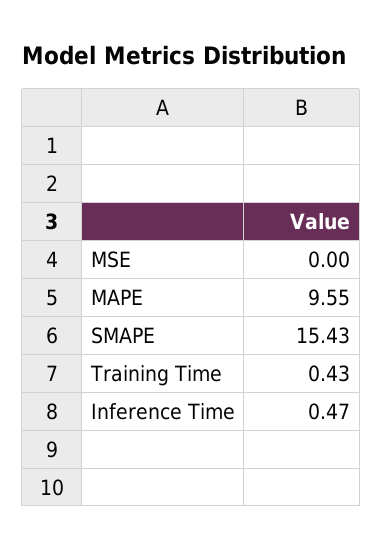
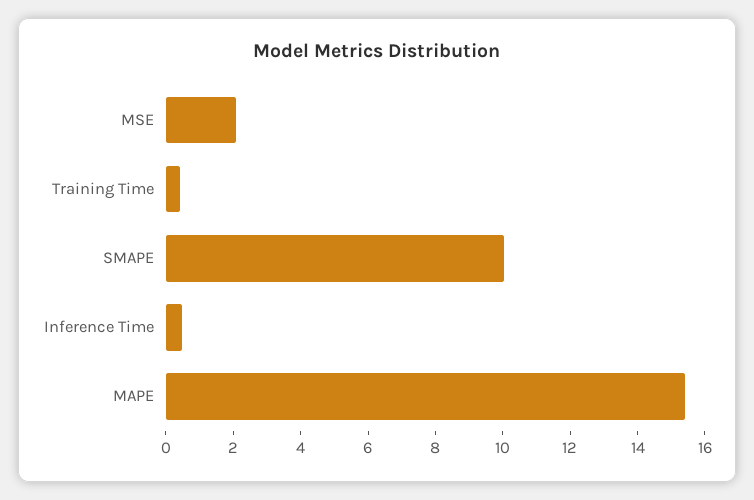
  {
-   "MSE": 0,
+   "MSE": 2,
-   "MAPE": 9.55,
+   "MAPE": 15.5,
-   "SMAPE": 15.43,
+   "SMAPE": 10,
    "Training Time": 0.43,
    "Inference Time": 0.47
  }

